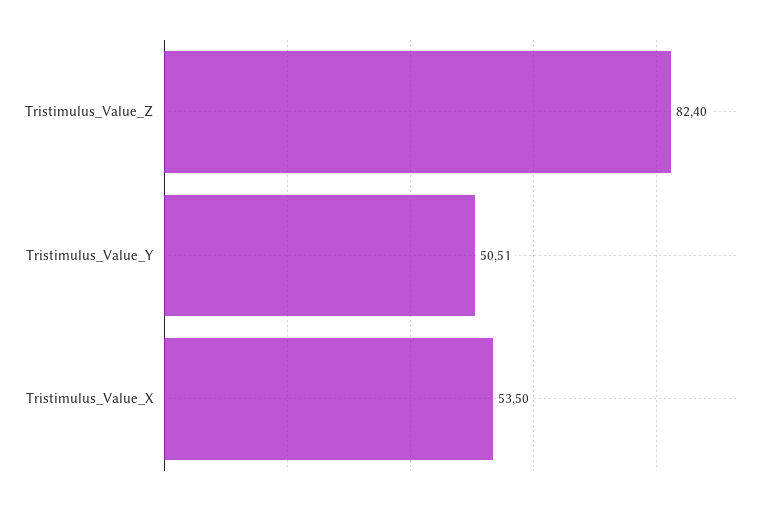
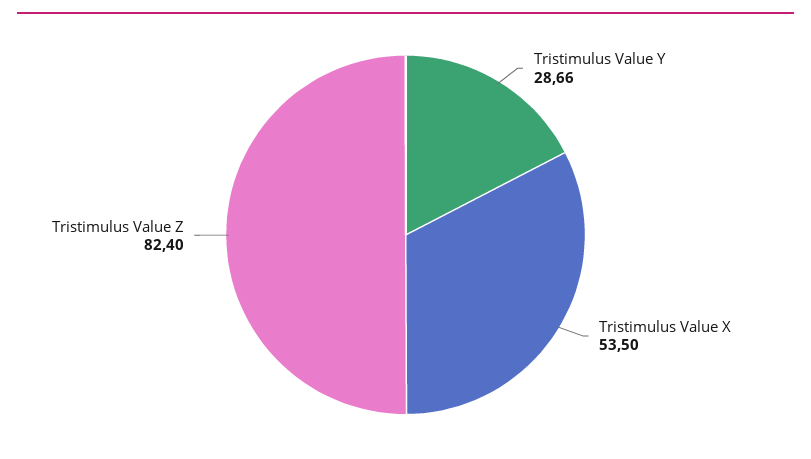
  {
    "Tristimulus_Value_Z": 82.4,
-   "Tristimulus_Value_Y": 50.51,
+   "Tristimulus_Value_Y": 28.66,
    "Tristimulus_Value_X": 53.5
  }

